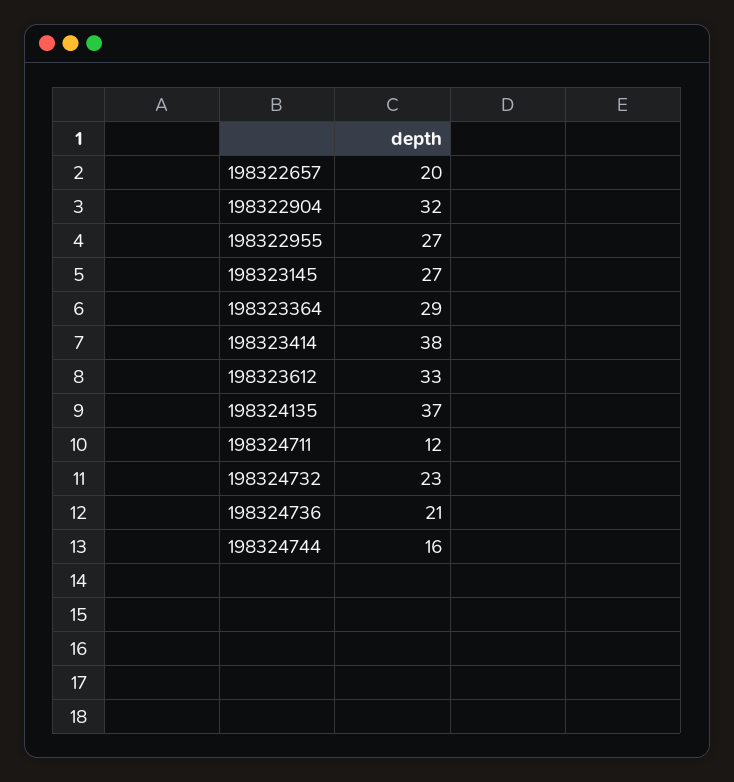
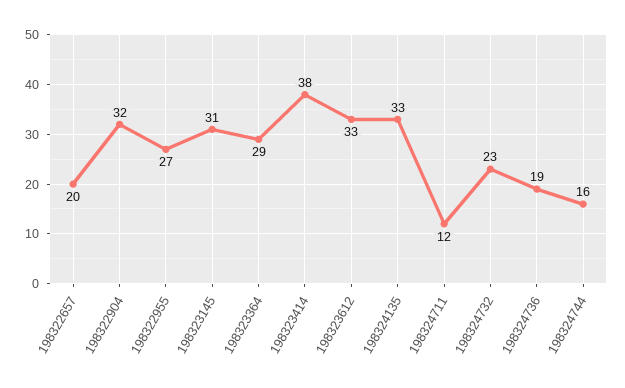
  {
    "198322657": 20,
    "198322904": 32,
    "198322955": 27,
-   "198323145": 27,
+   "198323145": 31,
    "198323364": 29,
    "198323414": 38,
    "198323612": 33,
-   "198324135": 37,
+   "198324135": 33,
    "198324711": 12,
    "198324732": 23,
-   "198324736": 21,
+   "198324736": 19,
    "198324744": 16
  }

